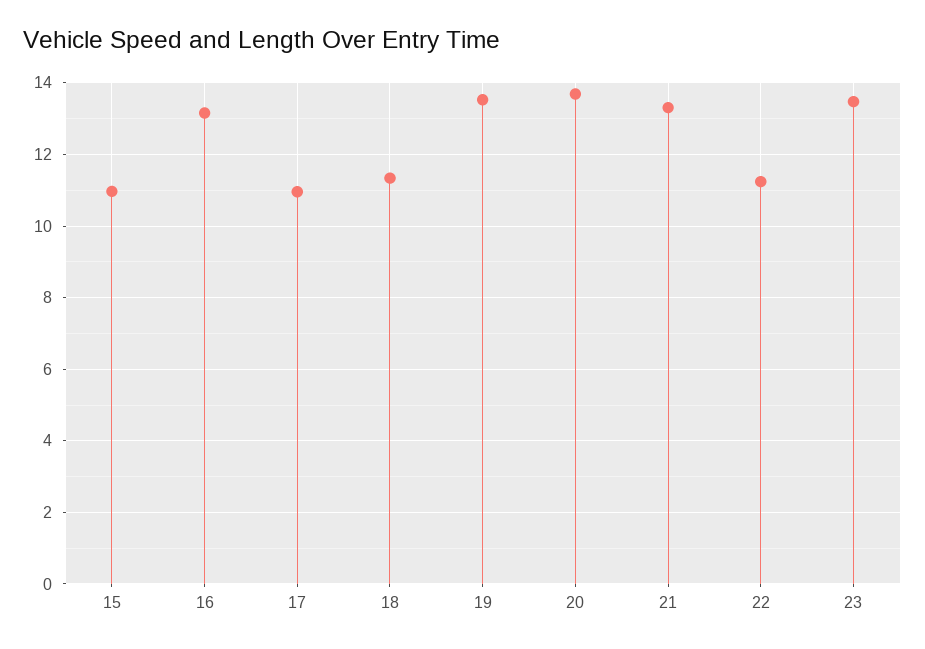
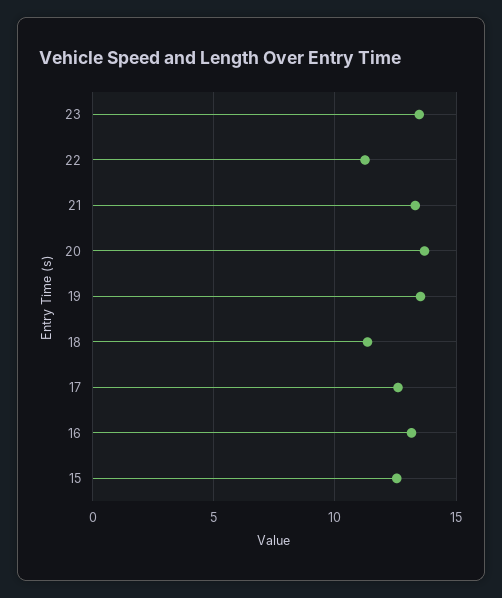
  {
-   "15": 11,
+   "15": 12.5,
    "16": 13.2,
-   "17": 11,
+   "17": 12.5,
    "18": 11.4,
    "19": 13.6,
    "20": 13.6,
    "21": 13.4,
    "22": 11.2,
    "23": 13.4
  }

